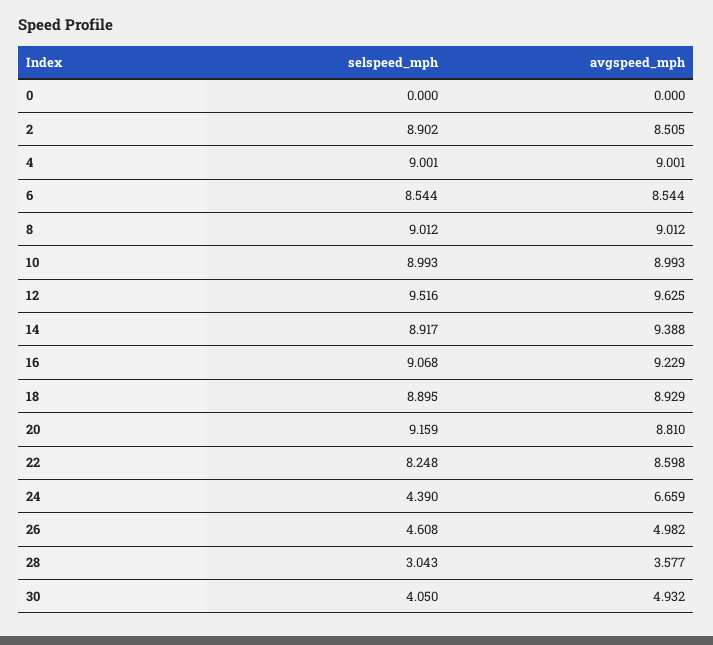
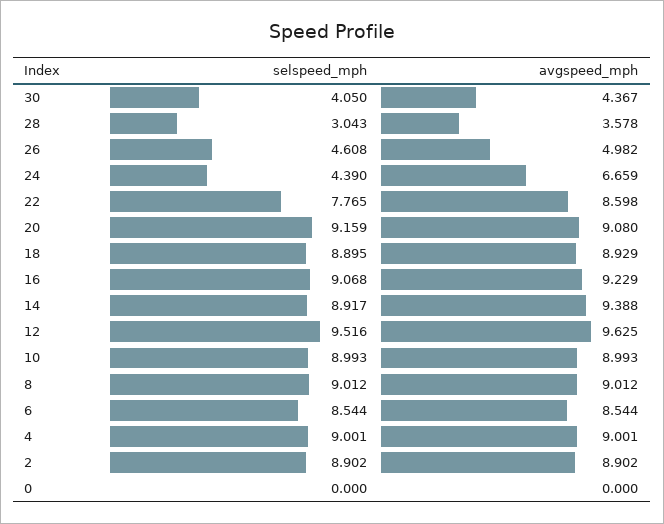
  {
    "selspeed_mph": {
      "0": 0,
      "2": 8.902,
      "4": 9.001,
      "6": 8.544,
      "8": 9.012,
      "10": 8.993,
      "12": 9.516,
      "14": 8.917,
      "16": 9.068,
      "18": 8.895,
      "20": 9.159,
-     "22": 8.248,
+     "22": 7.765,
      "24": 4.39,
      "26": 4.608,
      "28": 3.043,
      "30": 4.05
    },
    "avgspeed_mph": {
      "0": 0,
-     "2": 8.505,
+     "2": 8.902,
      "4": 9.001,
      "6": 8.544,
      "8": 9.012,
      "10": 8.993,
      "12": 9.625,
      "14": 9.388,
      "16": 9.229,
      "18": 8.929,
-     "20": 8.81,
+     "20": 9.08,
      "22": 8.598,
      "24": 6.659,
      "26": 4.982,
-     "28": 3.577,
+     "28": 3.578,
-     "30": 4.932
+     "30": 4.367
    }
  }

